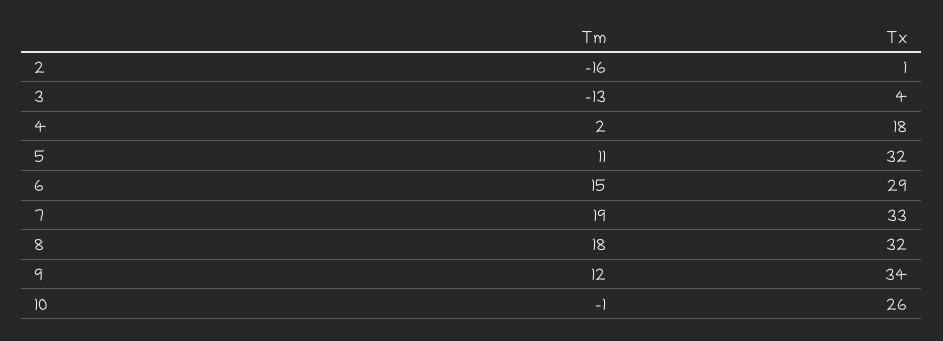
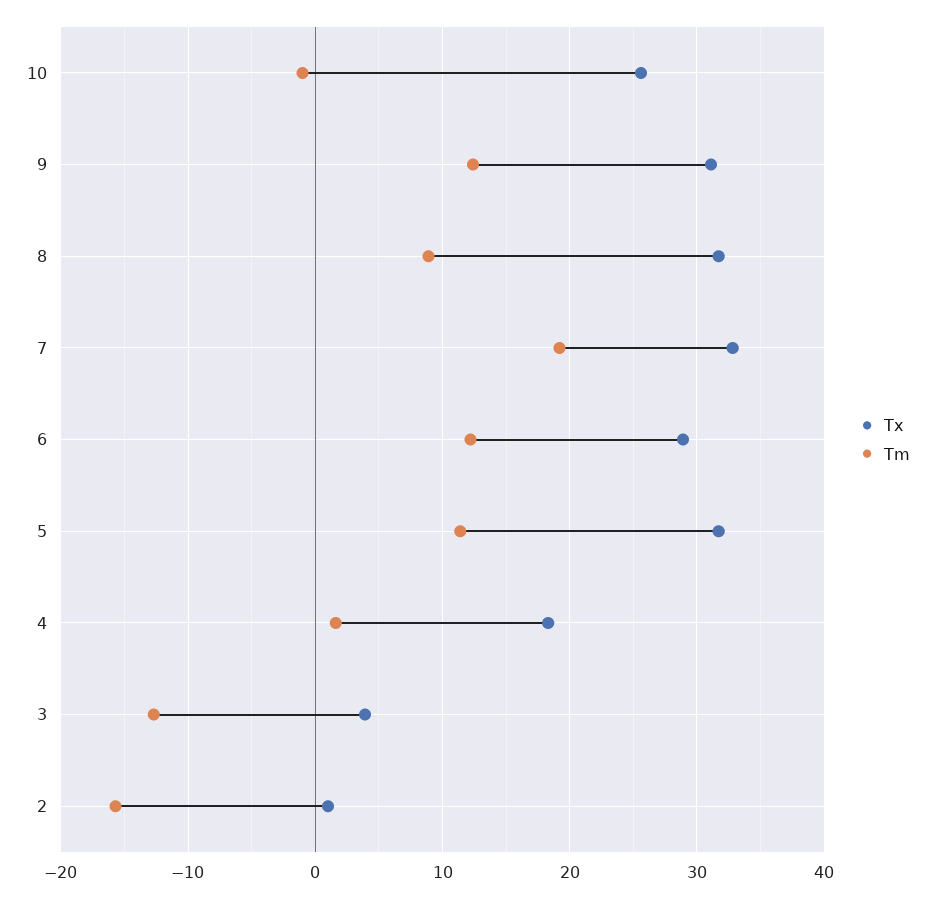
  {
    "Tm": {
      "2": -16,
      "3": -13,
      "4": 2,
      "5": 11,
-     "6": 15,
+     "6": 12,
      "7": 19,
-     "8": 18,
+     "8": 9,
      "9": 12,
      "10": -1
    },
    "Tx": {
      "2": 1,
      "3": 4,
      "4": 18,
      "5": 32,
      "6": 29,
      "7": 33,
      "8": 32,
-     "9": 34,
+     "9": 31,
      "10": 26
    }
  }

